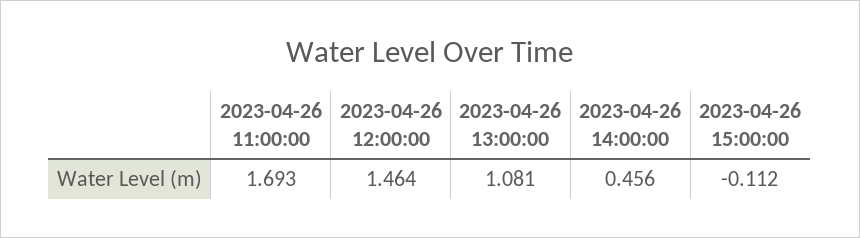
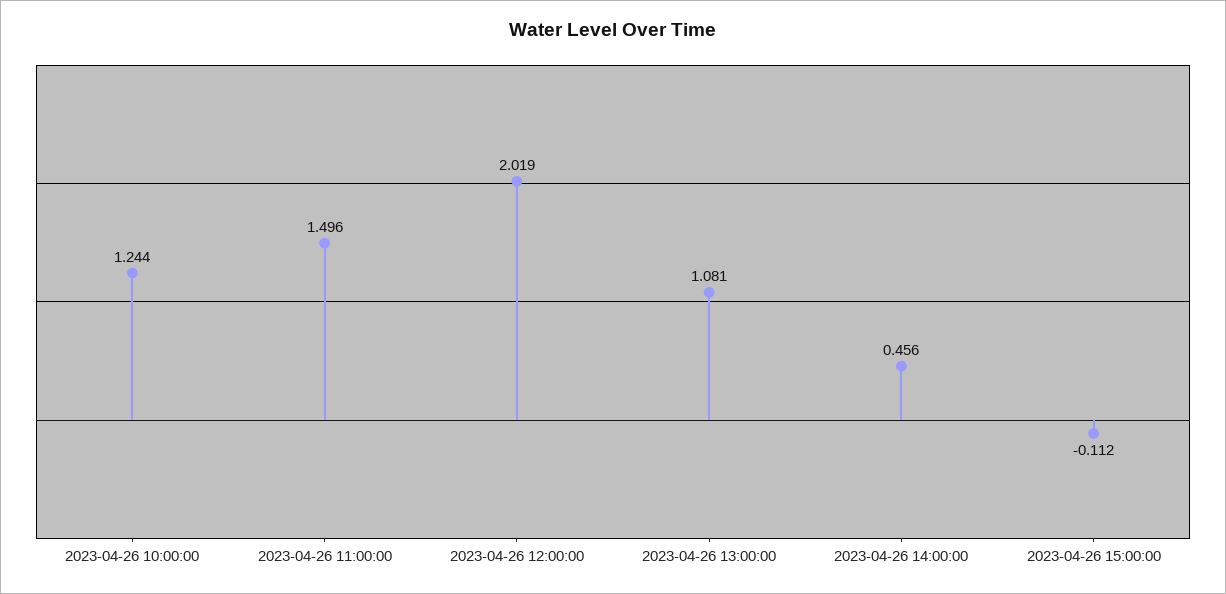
  {
-   "2023-04-26 11:00:00": 1.693,
+   "2023-04-26 11:00:00": 1.496,
-   "2023-04-26 12:00:00": 1.464,
+   "2023-04-26 12:00:00": 2.019,
    "2023-04-26 13:00:00": 1.081,
    "2023-04-26 14:00:00": 0.456,
-   "2023-04-26 15:00:00": -0.112
+   "2023-04-26 15:00:00": -0.112,
+   "2023-04-26 10:00:00": 1.244
  }

